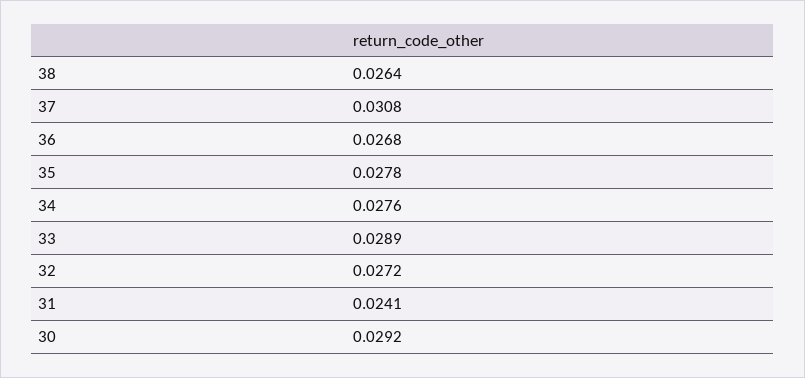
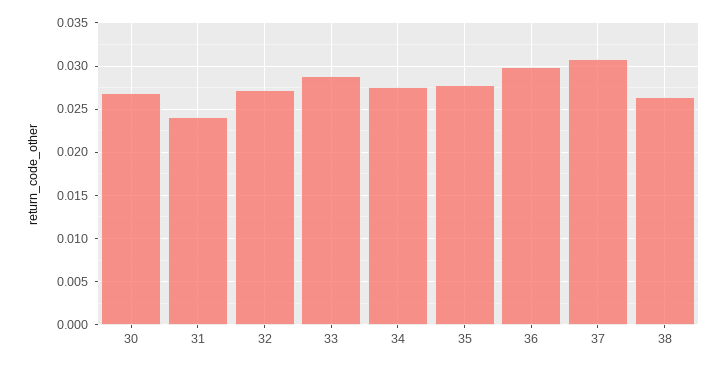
  {
    "38": 0.0264,
    "37": 0.0308,
-   "36": 0.0268,
+   "36": 0.03,
    "35": 0.0278,
    "34": 0.0276,
    "33": 0.0289,
    "32": 0.0272,
    "31": 0.0241,
-   "30": 0.0292
+   "30": 0.027
  }

